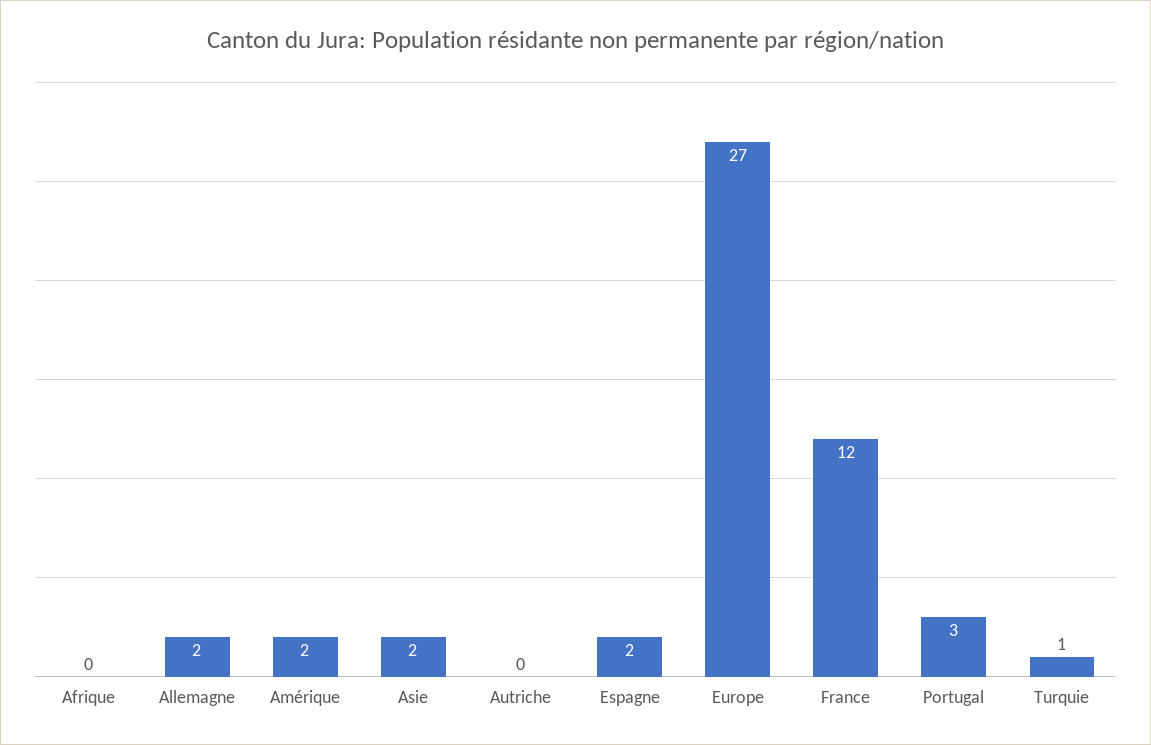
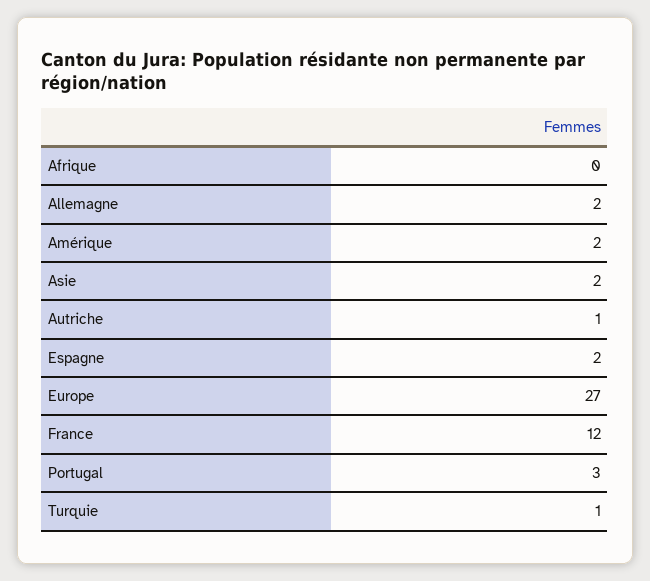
  {
    "Afrique": 0,
    "Allemagne": 2,
    "Amérique": 2,
    "Asie": 2,
-   "Autriche": 0,
+   "Autriche": 1,
    "Espagne": 2,
    "Europe": 27,
    "France": 12,
    "Portugal": 3,
    "Turquie": 1
  }

